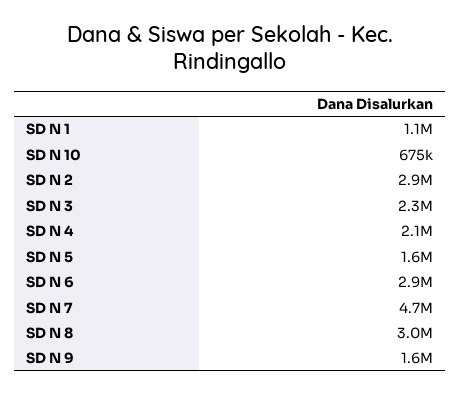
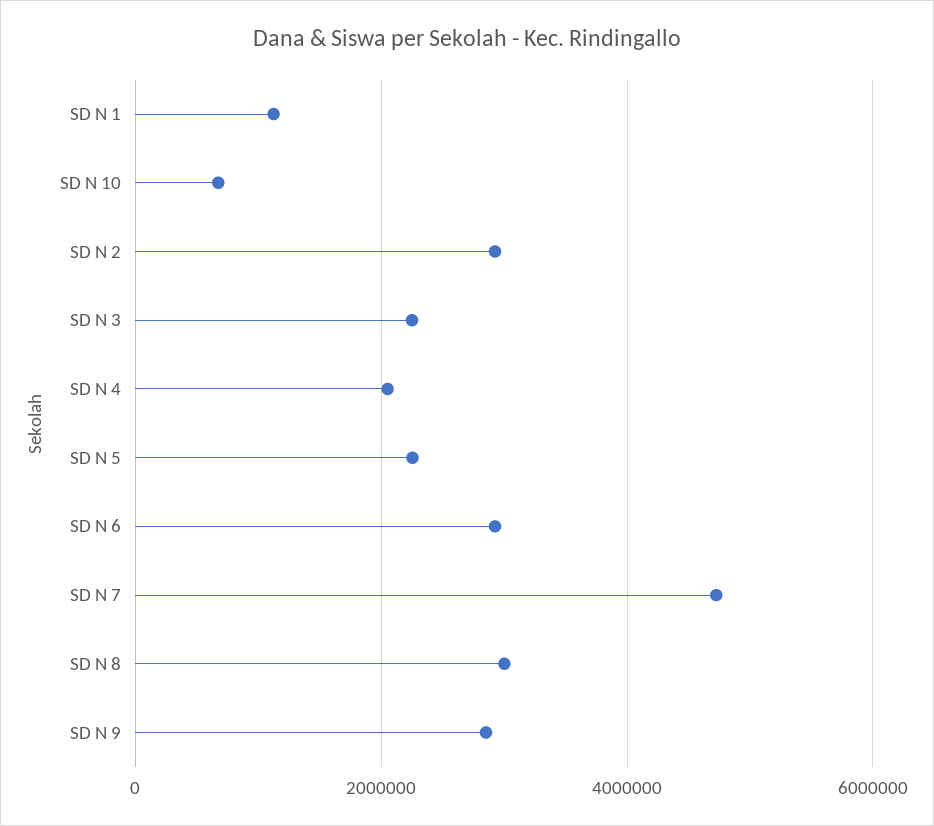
  {
    "SD N 1": 1100000,
    "SD N 10": 675000,
    "SD N 2": 2900000,
    "SD N 3": 2300000,
    "SD N 4": 2100000,
-   "SD N 5": 1600000,
+   "SD N 5": 2200000,
    "SD N 6": 2900000,
    "SD N 7": 4700000,
    "SD N 8": 3000000,
-   "SD N 9": 1600000
+   "SD N 9": 2800000
  }

